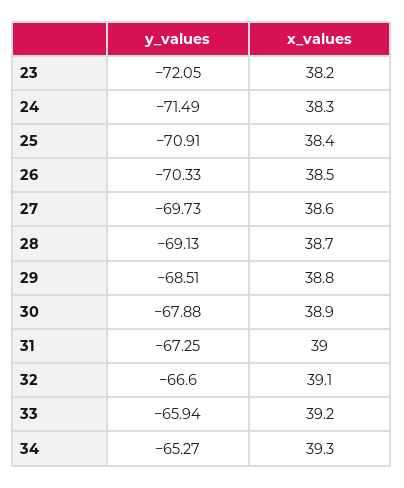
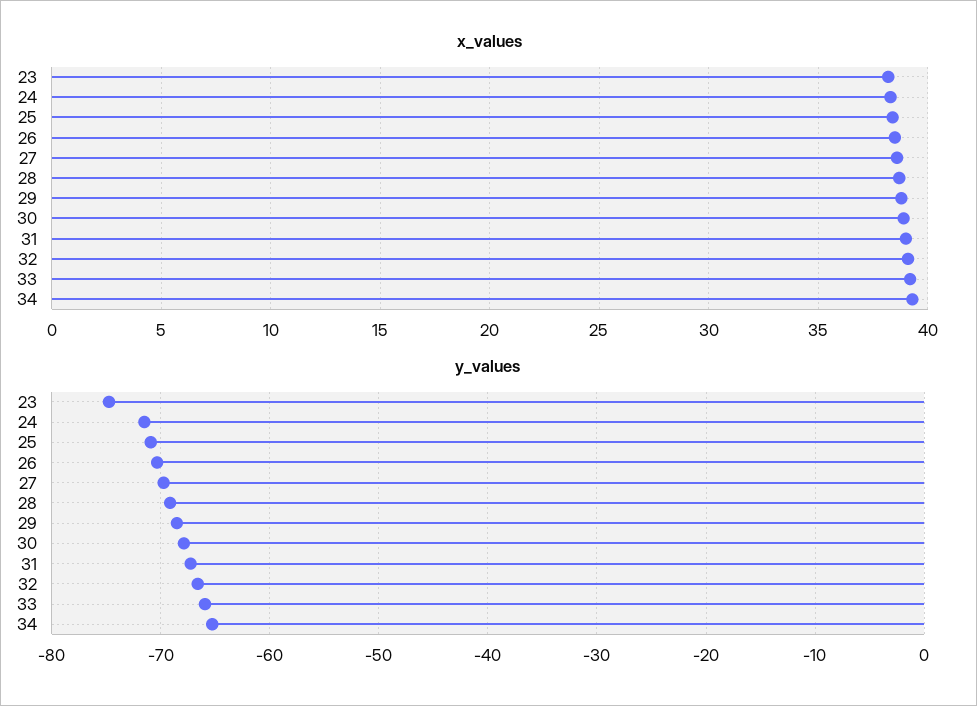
  {
    "y_values": {
-     "23": -72.05,
+     "23": -75,
      "24": -71.49,
      "25": -70.91,
      "26": -70.33,
      "27": -69.73,
      "28": -69.13,
      "29": -68.51,
      "30": -67.88,
      "31": -67.25,
      "32": -66.6,
      "33": -65.94,
      "34": -65.27
    },
    "x_values": {
      "23": 38.2,
      "24": 38.3,
      "25": 38.4,
      "26": 38.5,
      "27": 38.6,
      "28": 38.7,
      "29": 38.8,
      "30": 38.9,
      "31": 39,
      "32": 39.1,
      "33": 39.2,
      "34": 39.3
    }
  }

